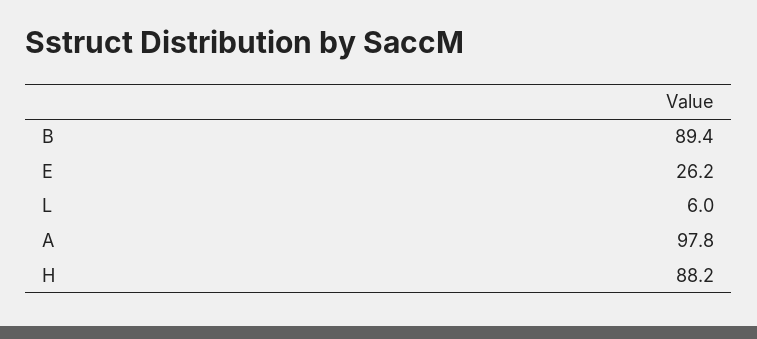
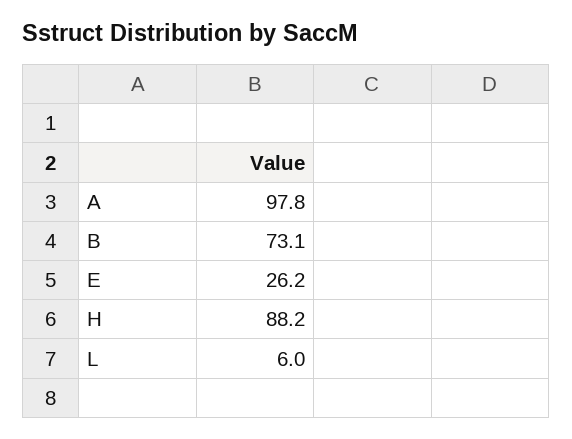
  {
-   "B": 89.4,
+   "B": 73.1,
    "E": 26.2,
    "L": 6,
    "A": 97.8,
    "H": 88.2
  }

